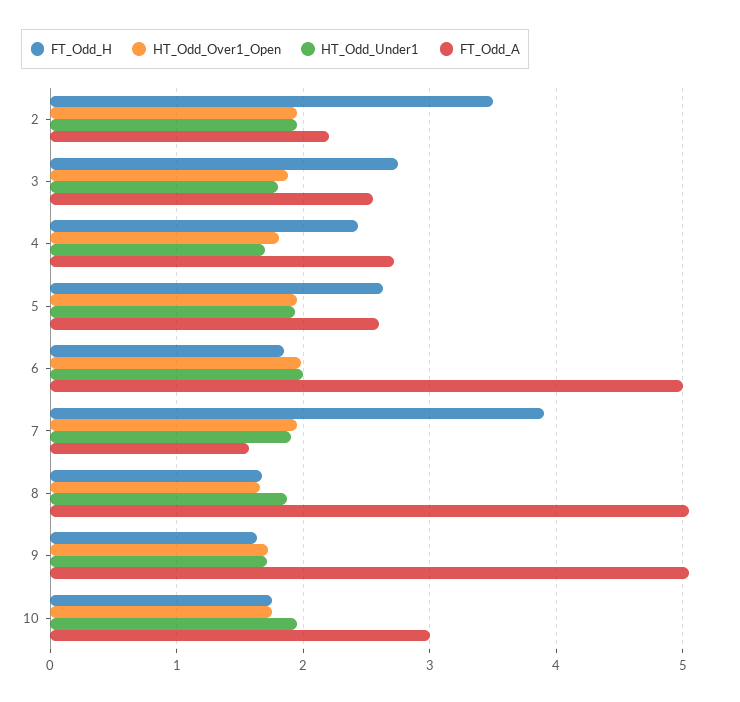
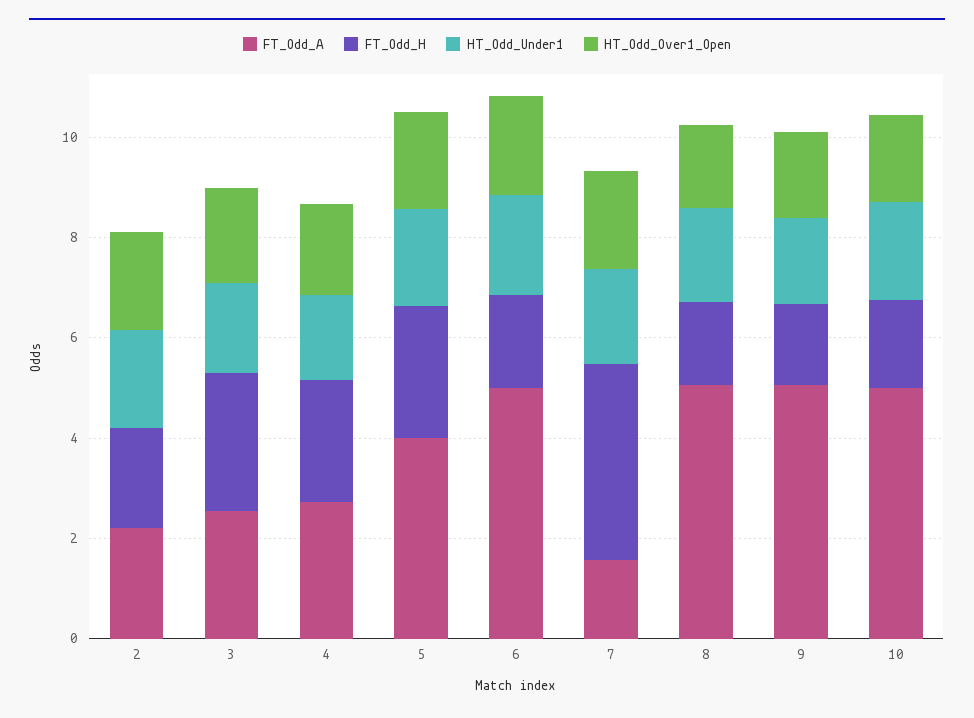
  {
    "FT_Odd_H": {
-     "2": 3.5,
+     "2": 2,
      "3": 2.8,
      "4": 2.4,
      "5": 2.6,
      "6": 1.9,
      "7": 3.9,
      "8": 1.7,
      "9": 1.6,
      "10": 1.8
    },
    "HT_Odd_Over1_Open": {
      "2": 2,
      "3": 1.9,
      "4": 1.8,
      "5": 2,
      "6": 2,
      "7": 2,
      "8": 1.7,
      "9": 1.7,
      "10": 1.8
    },
    "HT_Odd_Under1": {
      "2": 2,
      "3": 1.8,
      "4": 1.7,
      "5": 1.9,
      "6": 2,
      "7": 1.9,
      "8": 1.9,
      "9": 1.7,
      "10": 2
    },
    "FT_Odd_A": {
      "2": 2.2,
      "3": 2.6,
      "4": 2.7,
-     "5": 2.6,
+     "5": 4,
      "6": 5,
      "7": 1.6,
      "8": 5.1,
      "9": 5.1,
-     "10": 3
+     "10": 5
    }
  }

